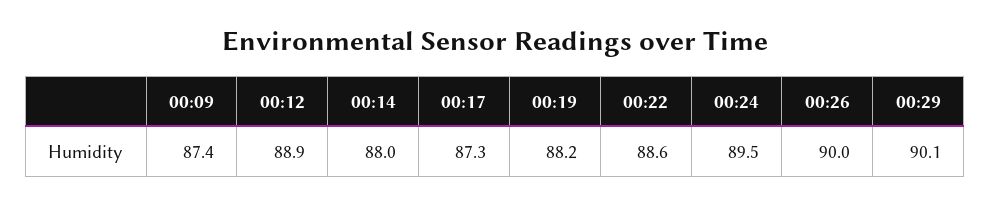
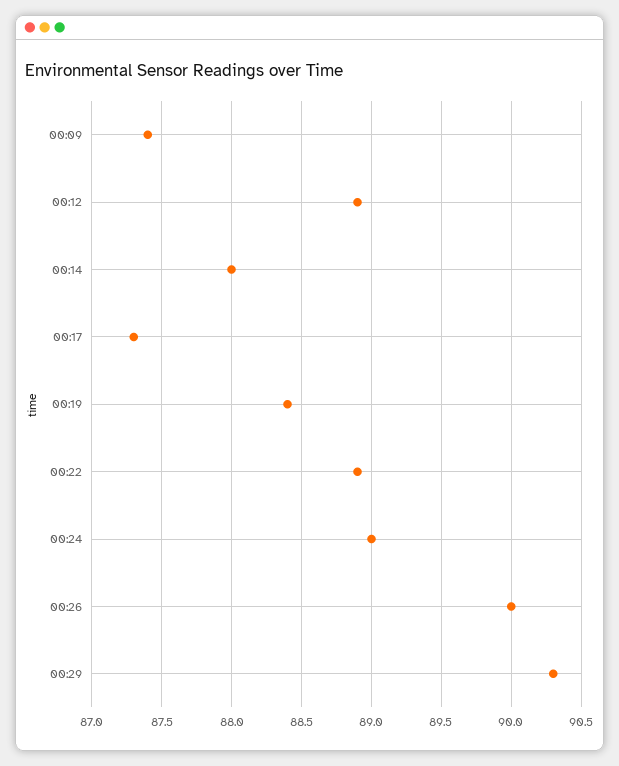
  {
    "00:09": 87.4,
    "00:12": 88.9,
    "00:14": 88,
    "00:17": 87.3,
-   "00:19": 88.2,
+   "00:19": 88.4,
-   "00:22": 88.6,
+   "00:22": 88.9,
-   "00:24": 89.5,
+   "00:24": 89,
    "00:26": 90,
-   "00:29": 90.1
+   "00:29": 90.3
  }

